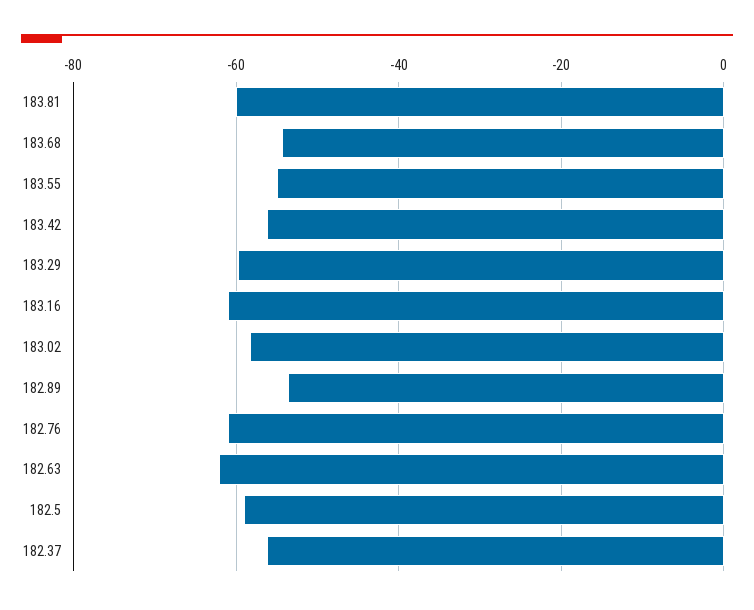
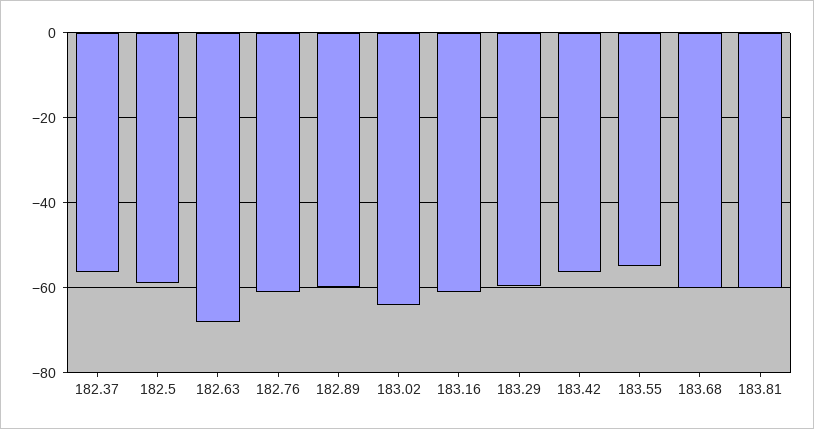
  {
    "183.81": -60,
-   "183.68": -54,
+   "183.68": -60,
    "183.55": -54,
    "183.42": -56,
    "183.29": -60,
    "183.16": -60,
-   "183.02": -58,
+   "183.02": -64,
-   "182.89": -54,
+   "182.89": -60,
    "182.76": -62,
-   "182.63": -62,
+   "182.63": -68,
    "182.5": -58,
    "182.37": -56
  }

